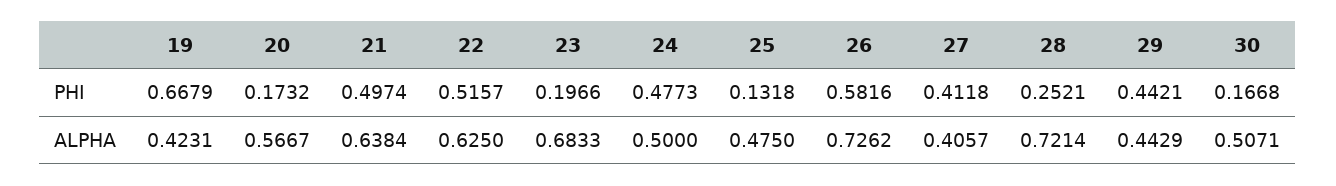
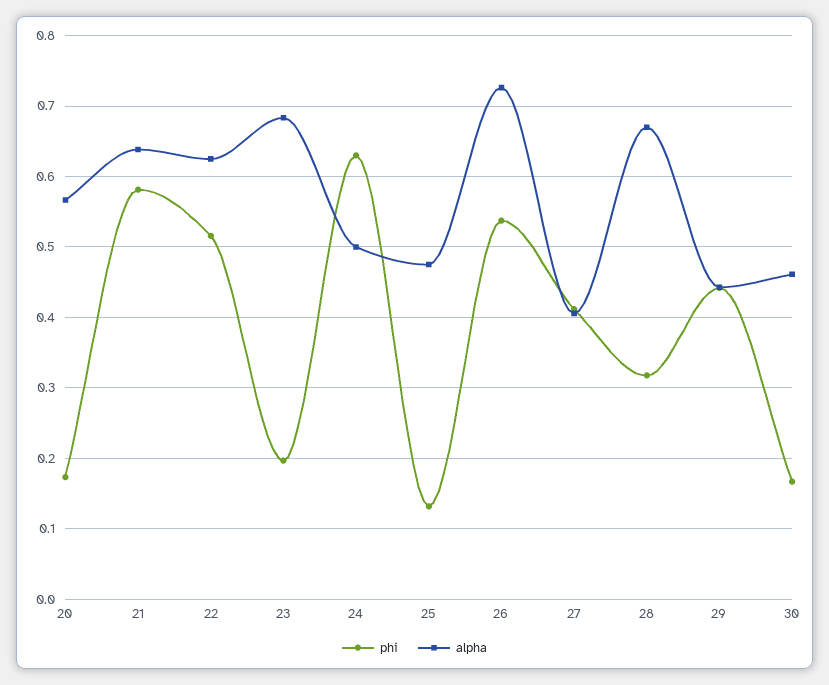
  {
    "PHI": {
-     "19": 0.6679,
      "20": 0.1732,
-     "21": 0.4974,
+     "21": 0.58,
      "22": 0.5157,
      "23": 0.1966,
-     "24": 0.4773,
+     "24": 0.63,
      "25": 0.1318,
-     "26": 0.5816,
+     "26": 0.54,
      "27": 0.4118,
-     "28": 0.2521,
+     "28": 0.32,
      "29": 0.4421,
      "30": 0.1668
    },
    "ALPHA": {
-     "19": 0.4231,
      "20": 0.5667,
      "21": 0.6384,
      "22": 0.625,
      "23": 0.6833,
      "24": 0.5,
      "25": 0.475,
      "26": 0.7262,
      "27": 0.4057,
-     "28": 0.7214,
+     "28": 0.67,
      "29": 0.4429,
-     "30": 0.5071
+     "30": 0.46
    }
  }

